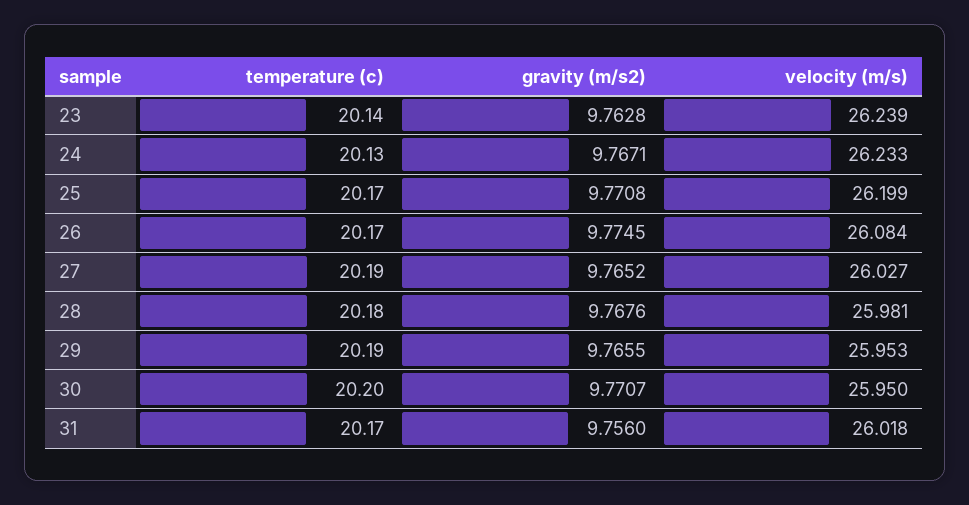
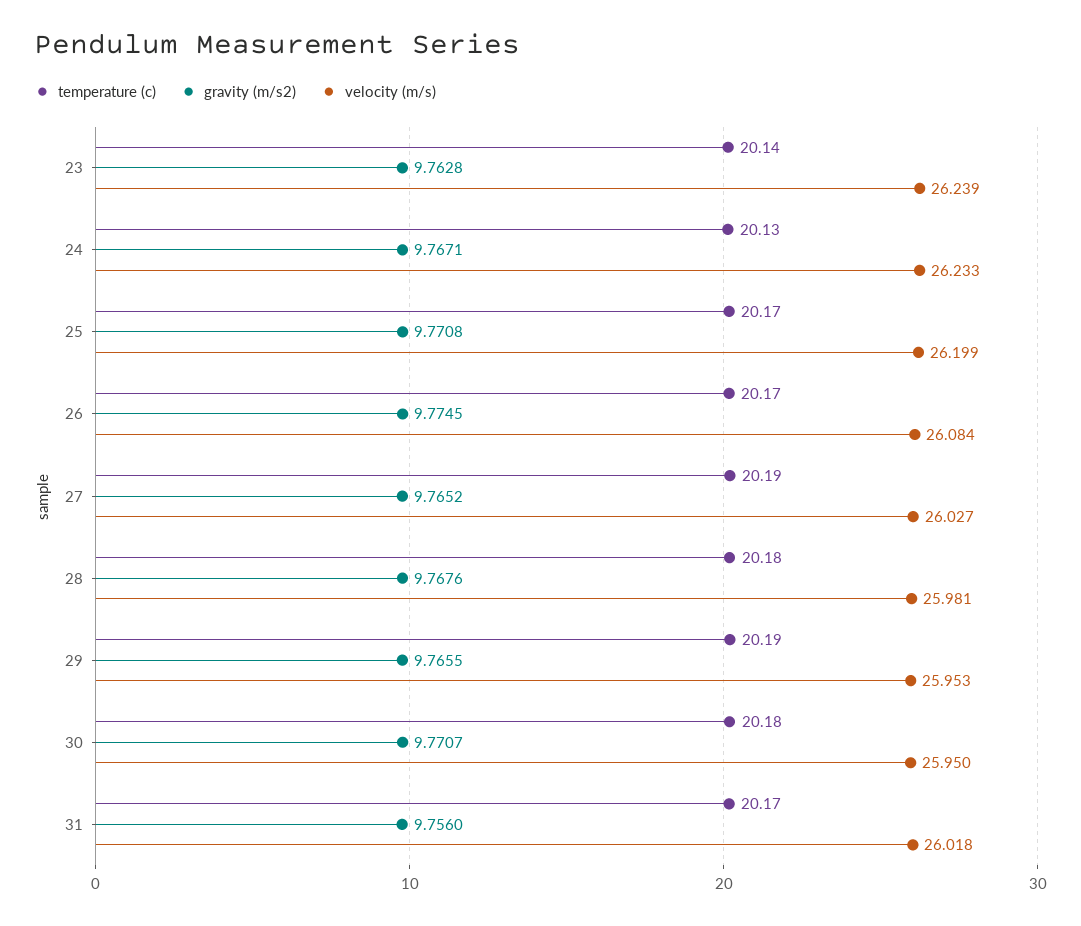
  {
    "temperature (c)": {
      "23": 20.14,
      "24": 20.13,
      "25": 20.17,
      "26": 20.17,
      "27": 20.19,
      "28": 20.18,
      "29": 20.19,
-     "30": 20.2,
+     "30": 20.18,
      "31": 20.17
    },
    "gravity (m/s2)": {
      "23": 9.7628,
      "24": 9.7671,
      "25": 9.7708,
      "26": 9.7745,
      "27": 9.7652,
      "28": 9.7676,
      "29": 9.7655,
      "30": 9.7707,
      "31": 9.756
    },
    "velocity (m/s)": {
      "23": 26.239,
      "24": 26.233,
      "25": 26.199,
      "26": 26.084,
      "27": 26.027,
      "28": 25.981,
      "29": 25.953,
      "30": 25.95,
      "31": 26.018
    }
  }

